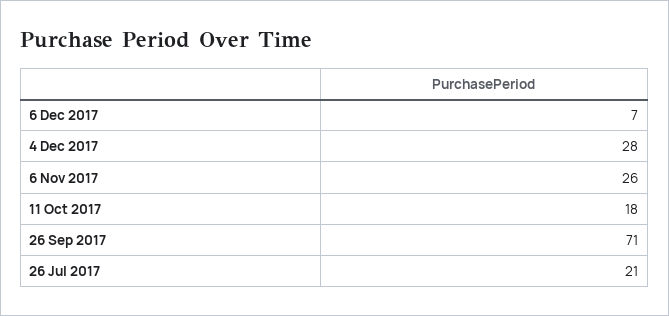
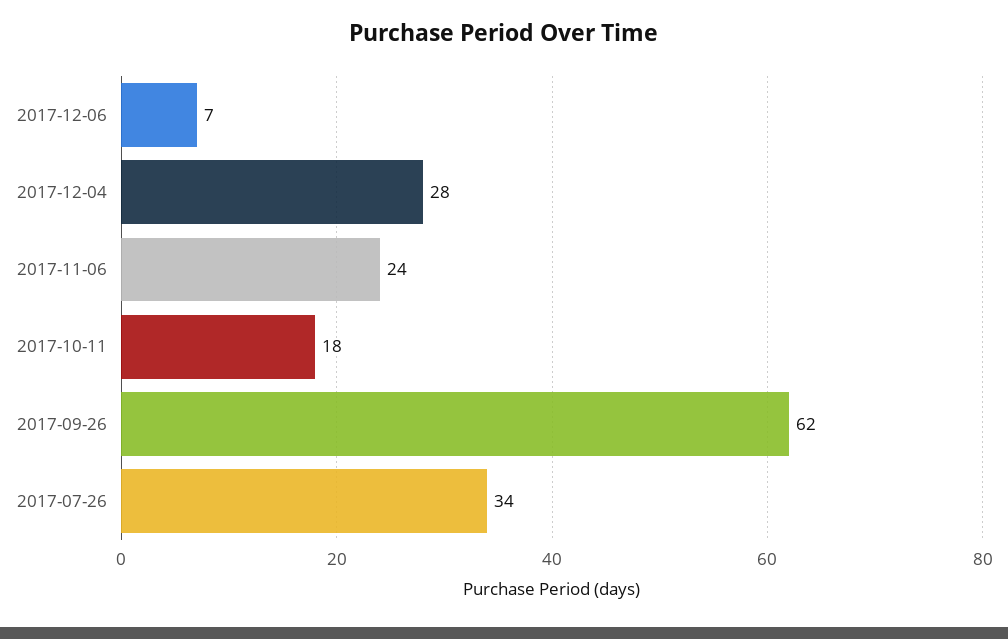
  {
    "6 Dec 2017": 7,
    "4 Dec 2017": 28,
-   "6 Nov 2017": 26,
+   "6 Nov 2017": 24,
    "11 Oct 2017": 18,
-   "26 Sep 2017": 71,
+   "26 Sep 2017": 62,
-   "26 Jul 2017": 21
+   "26 Jul 2017": 34
  }

